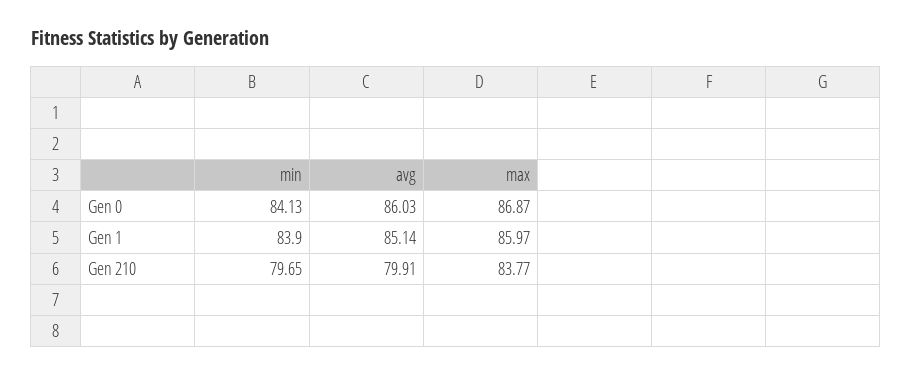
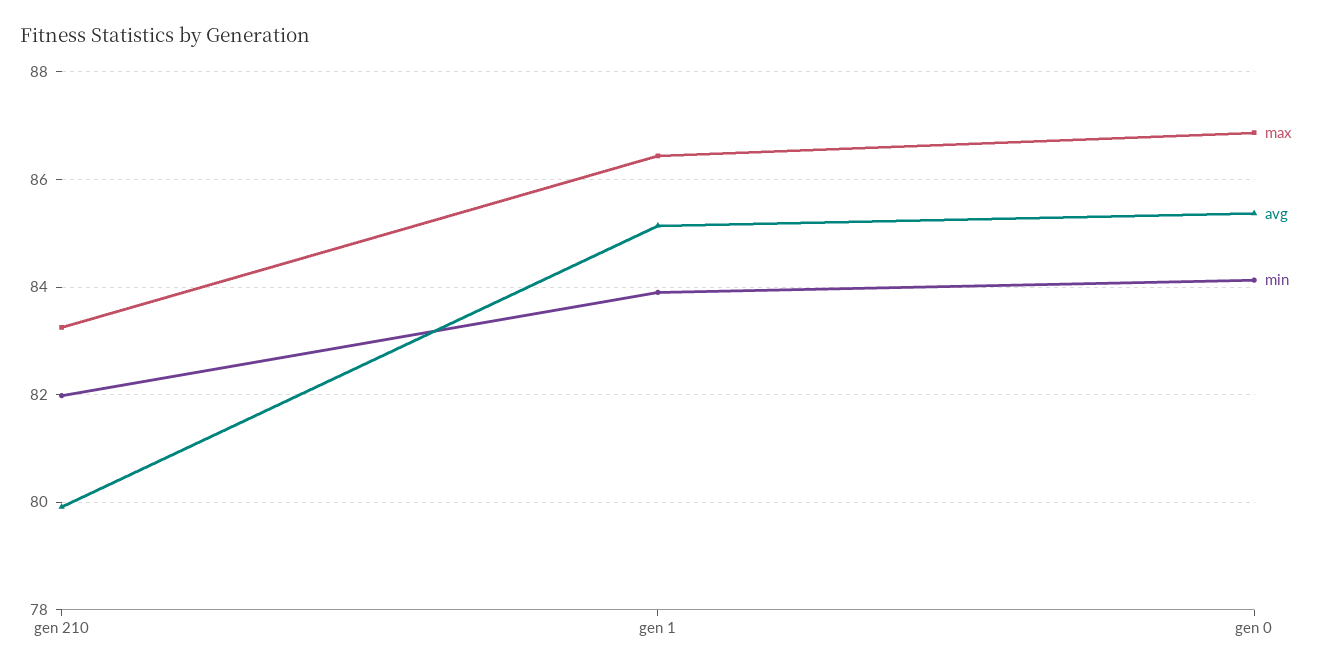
  {
    "min": {
      "Gen 0": 84.13,
      "Gen 1": 83.9,
-     "Gen 210": 79.65
+     "Gen 210": 82
    },
    "avg": {
-     "Gen 0": 86.03,
+     "Gen 0": 85.4,
      "Gen 1": 85.14,
      "Gen 210": 79.91
    },
    "max": {
      "Gen 0": 86.87,
-     "Gen 1": 85.97,
+     "Gen 1": 86.4,
-     "Gen 210": 83.77
+     "Gen 210": 83.2
    }
  }

